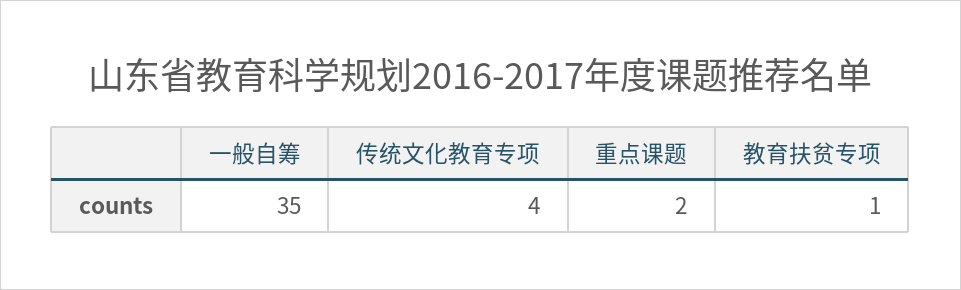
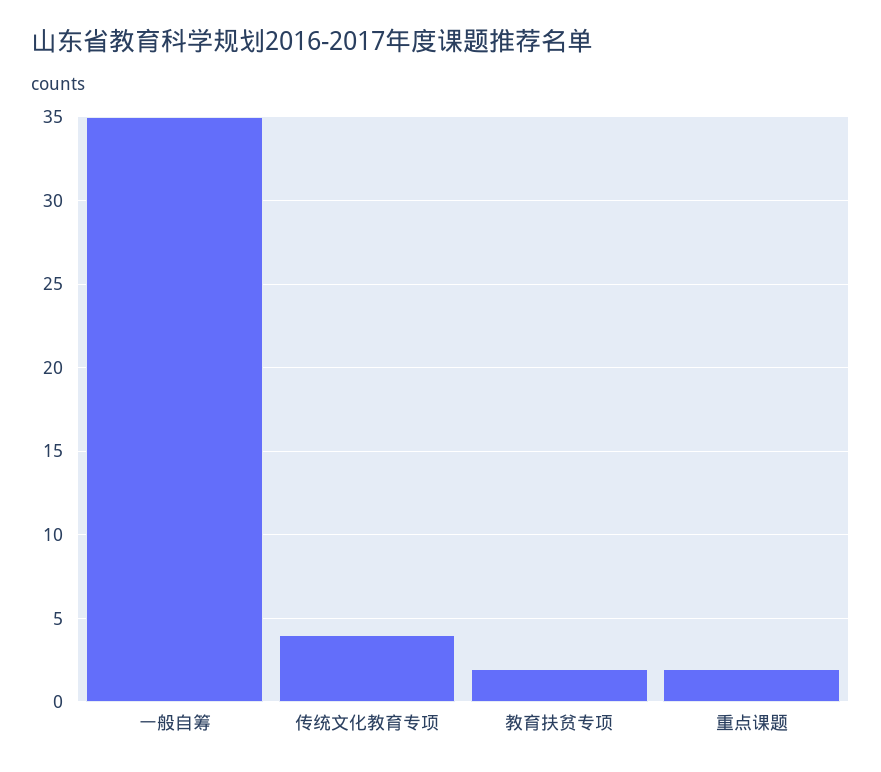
  {
    "一般自筹": 35,
    "传统文化教育专项": 4,
    "重点课题": 2,
-   "教育扶贫专项": 1
+   "教育扶贫专项": 2
  }

